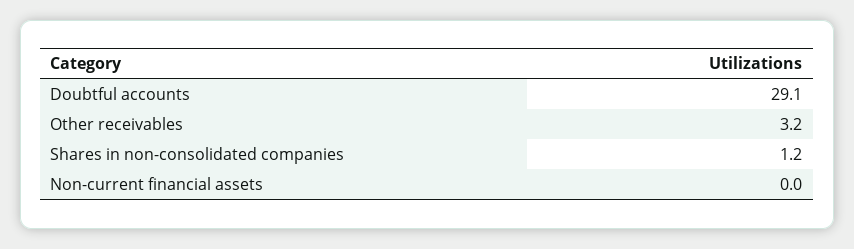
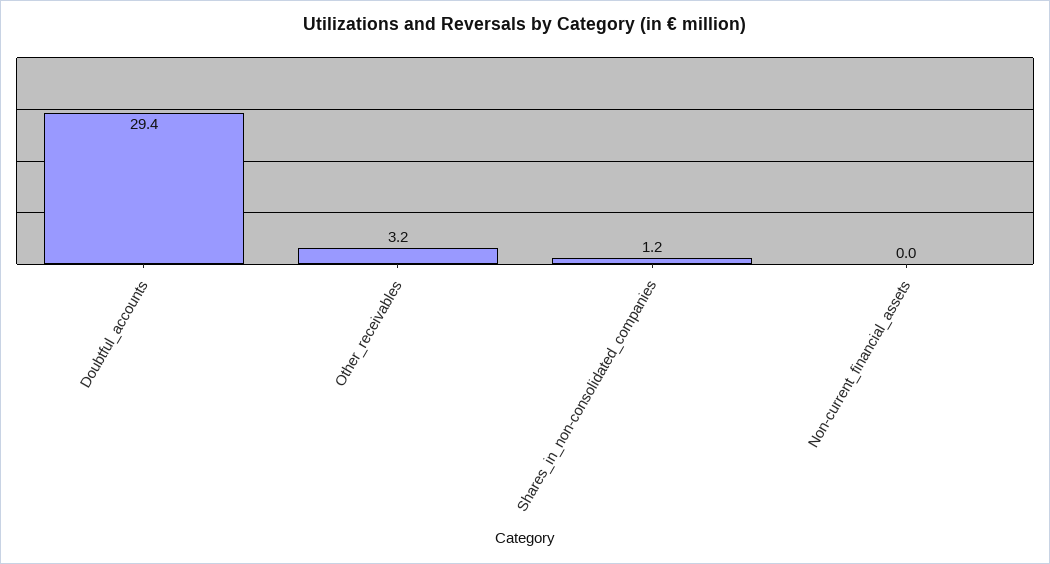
  {
-   "Doubtful accounts": 29.1,
+   "Doubtful accounts": 29.4,
    "Other receivables": 3.2,
    "Shares in non-consolidated companies": 1.2,
    "Non-current financial assets": 0
  }

